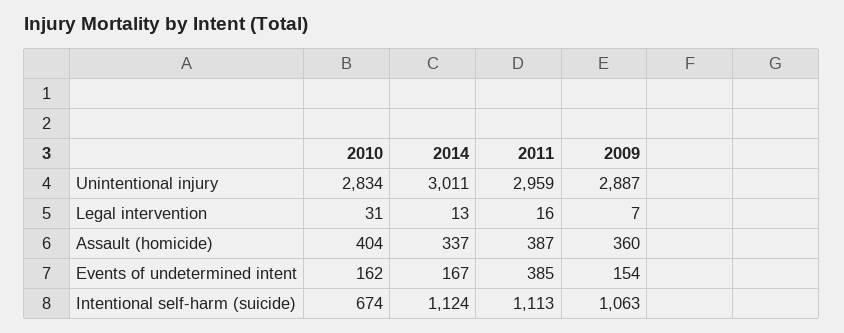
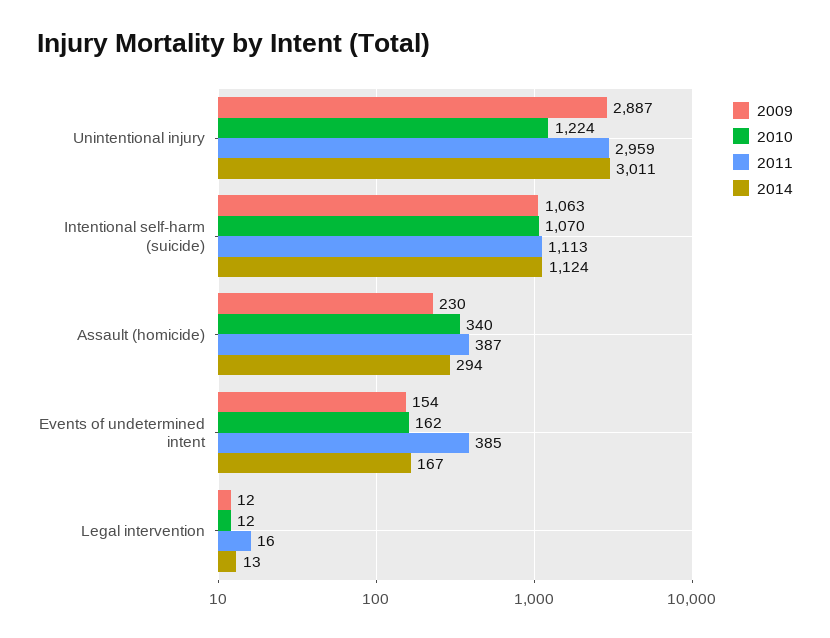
  {
    "2010": {
-     "Unintentional injury": 2834,
+     "Unintentional injury": 1224,
-     "Legal intervention": 31,
+     "Legal intervention": 12,
-     "Assault (homicide)": 404,
+     "Assault (homicide)": 340,
      "Events of undetermined intent": 162,
-     "Intentional self-harm (suicide)": 674
+     "Intentional self-harm (suicide)": 1070
    },
    "2014": {
      "Unintentional injury": 3011,
      "Legal intervention": 13,
-     "Assault (homicide)": 337,
+     "Assault (homicide)": 294,
      "Events of undetermined intent": 167,
      "Intentional self-harm (suicide)": 1124
    },
    "2011": {
      "Unintentional injury": 2959,
      "Legal intervention": 16,
      "Assault (homicide)": 387,
      "Events of undetermined intent": 385,
      "Intentional self-harm (suicide)": 1113
    },
    "2009": {
      "Unintentional injury": 2887,
-     "Legal intervention": 7,
+     "Legal intervention": 12,
-     "Assault (homicide)": 360,
+     "Assault (homicide)": 230,
      "Events of undetermined intent": 154,
      "Intentional self-harm (suicide)": 1063
    }
  }

